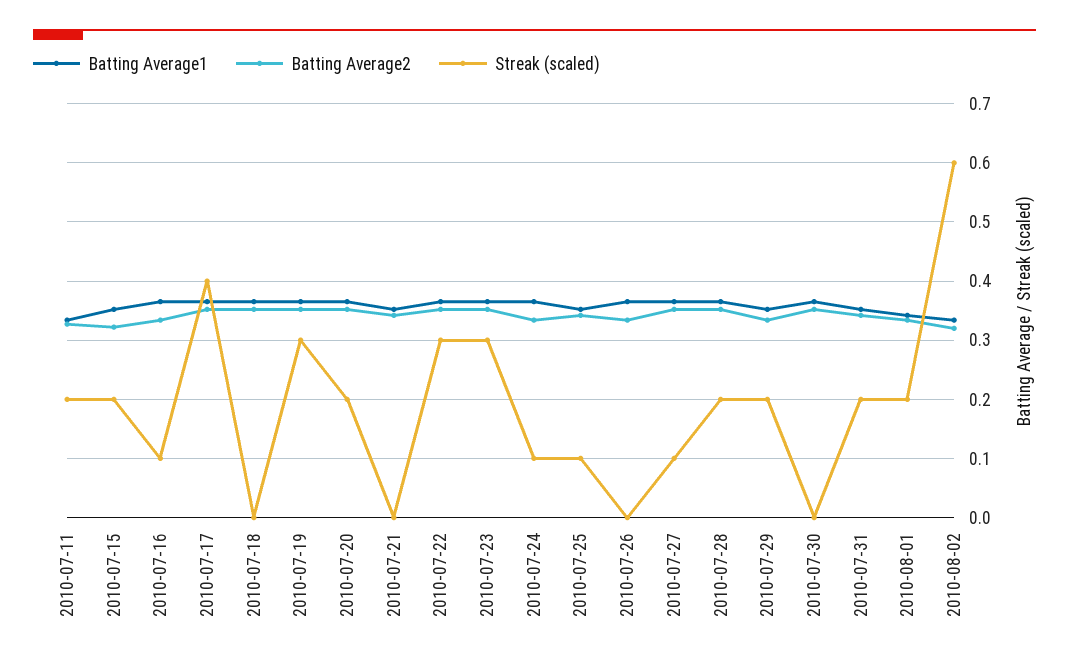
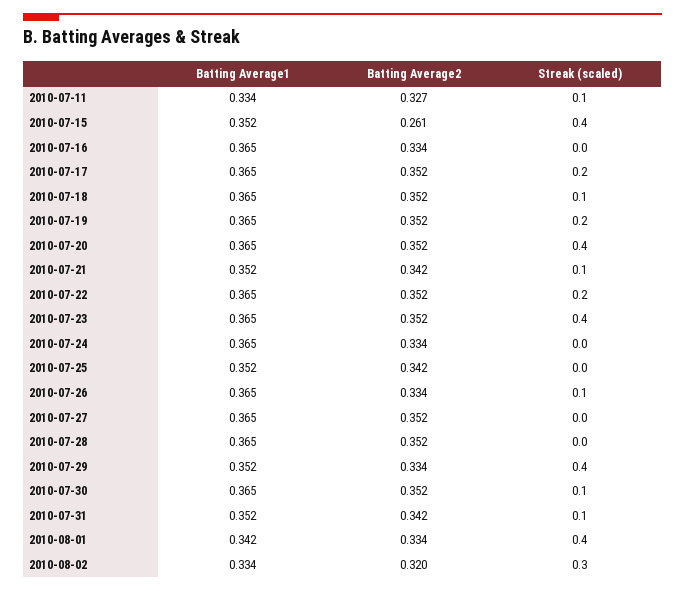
  {
    "Batting Average1": {
      "2010-07-11": 0.334,
      "2010-07-15": 0.352,
      "2010-07-16": 0.365,
      "2010-07-17": 0.365,
      "2010-07-18": 0.365,
      "2010-07-19": 0.365,
      "2010-07-20": 0.365,
      "2010-07-21": 0.352,
      "2010-07-22": 0.365,
      "2010-07-23": 0.365,
      "2010-07-24": 0.365,
      "2010-07-25": 0.352,
      "2010-07-26": 0.365,
      "2010-07-27": 0.365,
      "2010-07-28": 0.365,
      "2010-07-29": 0.352,
      "2010-07-30": 0.365,
      "2010-07-31": 0.352,
      "2010-08-01": 0.342,
      "2010-08-02": 0.334
    },
    "Batting Average2": {
      "2010-07-11": 0.327,
-     "2010-07-15": 0.32,
+     "2010-07-15": 0.261,
      "2010-07-16": 0.334,
      "2010-07-17": 0.352,
      "2010-07-18": 0.352,
      "2010-07-19": 0.352,
      "2010-07-20": 0.352,
      "2010-07-21": 0.342,
      "2010-07-22": 0.352,
      "2010-07-23": 0.352,
      "2010-07-24": 0.334,
      "2010-07-25": 0.342,
      "2010-07-26": 0.334,
      "2010-07-27": 0.352,
      "2010-07-28": 0.352,
      "2010-07-29": 0.334,
      "2010-07-30": 0.352,
      "2010-07-31": 0.342,
      "2010-08-01": 0.334,
      "2010-08-02": 0.32
    },
    "Streak (scaled)": {
-     "2010-07-11": 0.2,
+     "2010-07-11": 0.1,
-     "2010-07-15": 0.2,
+     "2010-07-15": 0.4,
-     "2010-07-16": 0.1,
+     "2010-07-16": 0,
-     "2010-07-17": 0.4,
+     "2010-07-17": 0.2,
-     "2010-07-18": 0,
+     "2010-07-18": 0.1,
-     "2010-07-19": 0.3,
+     "2010-07-19": 0.2,
-     "2010-07-20": 0.2,
+     "2010-07-20": 0.4,
-     "2010-07-21": 0,
+     "2010-07-21": 0.1,
-     "2010-07-22": 0.3,
+     "2010-07-22": 0.2,
-     "2010-07-23": 0.3,
+     "2010-07-23": 0.4,
-     "2010-07-24": 0.1,
+     "2010-07-24": 0,
-     "2010-07-25": 0.1,
+     "2010-07-25": 0,
-     "2010-07-26": 0,
+     "2010-07-26": 0.1,
-     "2010-07-27": 0.1,
+     "2010-07-27": 0,
-     "2010-07-28": 0.2,
+     "2010-07-28": 0,
-     "2010-07-29": 0.2,
+     "2010-07-29": 0.4,
-     "2010-07-30": 0,
+     "2010-07-30": 0.1,
-     "2010-07-31": 0.2,
+     "2010-07-31": 0.1,
-     "2010-08-01": 0.2,
+     "2010-08-01": 0.4,
-     "2010-08-02": 0.6
+     "2010-08-02": 0.3
    }
  }

